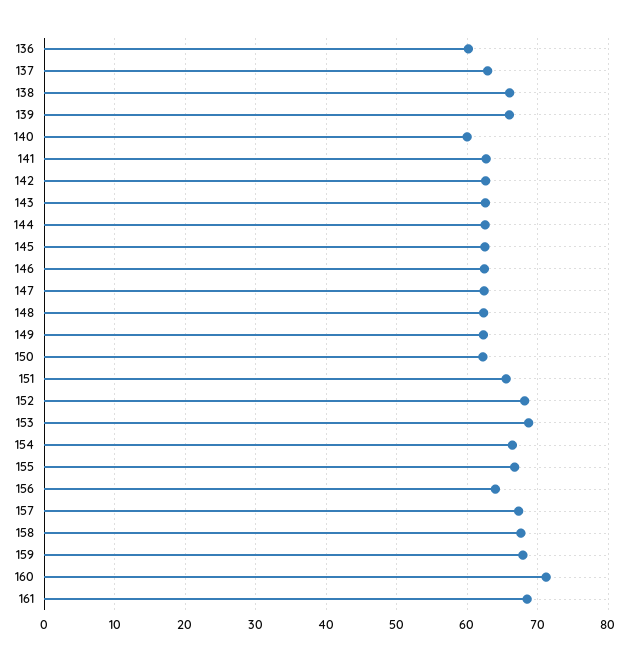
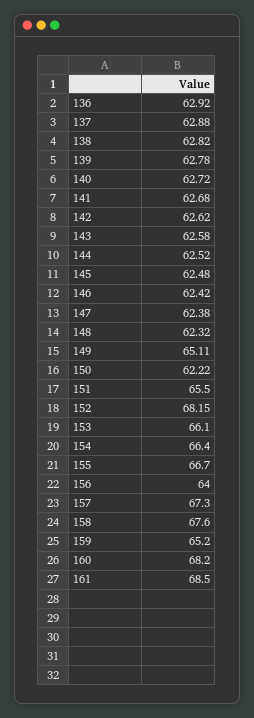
  {
-   "136": 60,
+   "136": 62.92,
    "137": 62.88,
-   "138": 66,
+   "138": 62.82,
-   "139": 66,
+   "139": 62.78,
-   "140": 60,
+   "140": 62.72,
    "141": 62.68,
    "142": 62.62,
    "143": 62.58,
    "144": 62.52,
    "145": 62.48,
    "146": 62.42,
    "147": 62.38,
    "148": 62.32,
-   "149": 62,
+   "149": 65.11,
    "150": 62.22,
    "151": 65.5,
    "152": 68.15,
-   "153": 69,
+   "153": 66.1,
    "154": 66.4,
    "155": 66.7,
    "156": 64,
    "157": 67.3,
    "158": 67.6,
-   "159": 68,
+   "159": 65.2,
-   "160": 71,
+   "160": 68.2,
    "161": 68.5
  }

